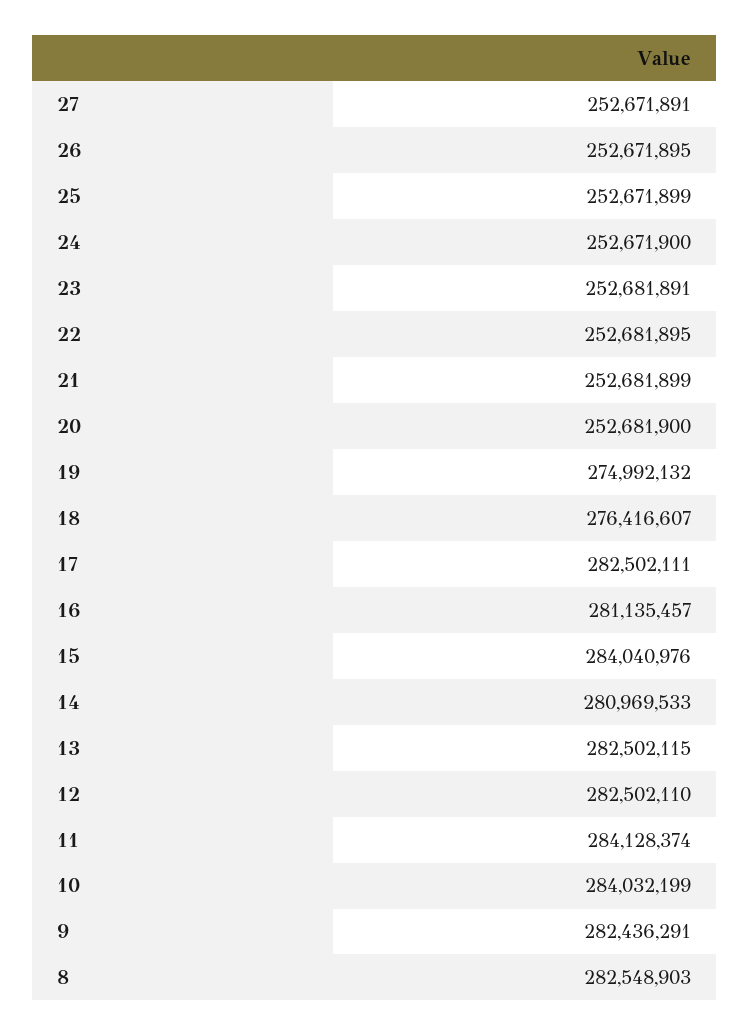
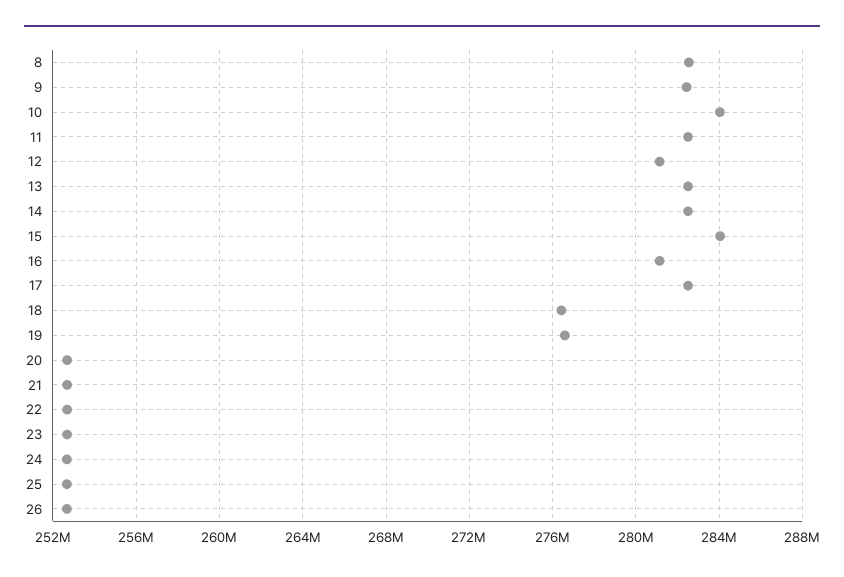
  {
-   "27": 252671891,
    "26": 252671895,
    "25": 252671899,
    "24": 252671900,
    "23": 252681891,
    "22": 252681895,
    "21": 252681899,
    "20": 252681900,
-   "19": 274992132,
+   "19": 276500000,
    "18": 276416607,
    "17": 282502111,
    "16": 281135457,
    "15": 284040976,
-   "14": 280969533,
+   "14": 282500000,
    "13": 282502115,
-   "12": 282502110,
+   "12": 281000000,
-   "11": 284128374,
+   "11": 282500000,
    "10": 284032199,
    "9": 282436291,
    "8": 282548903
  }

